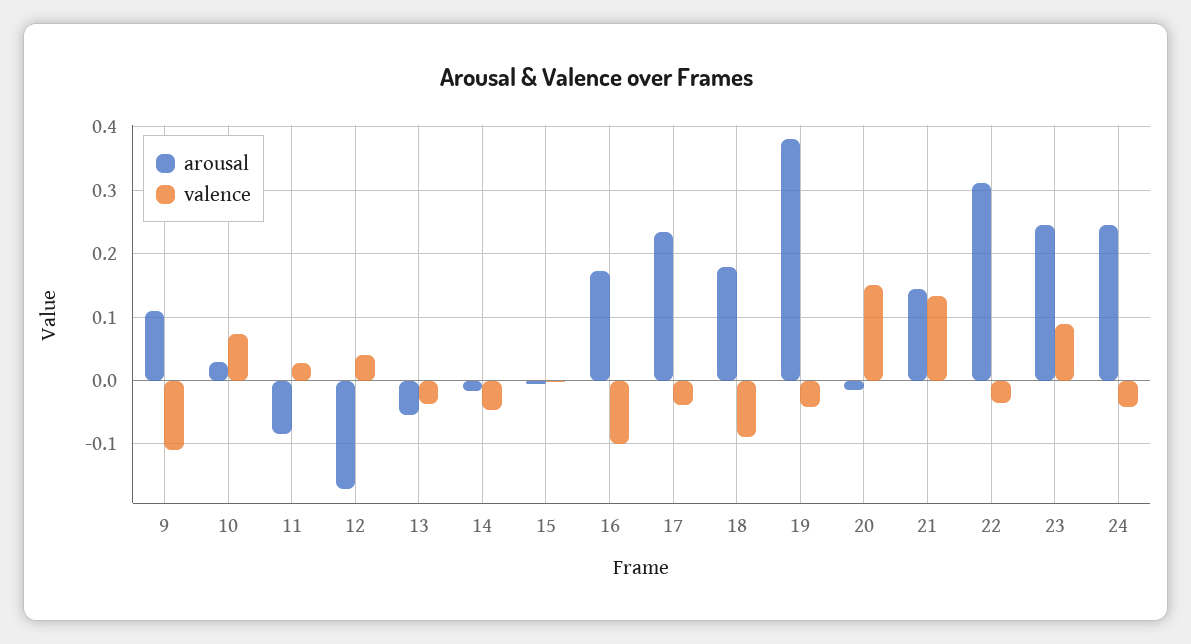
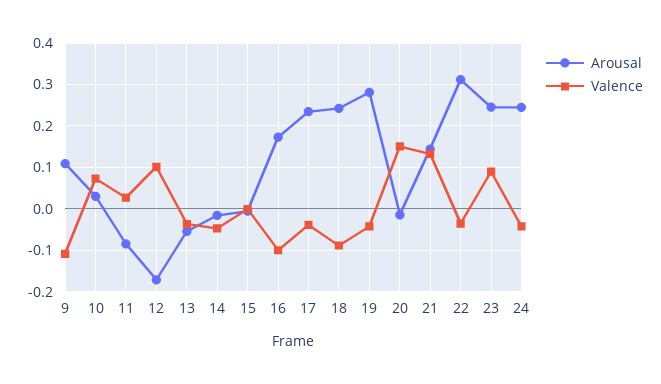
  {
    "arousal": {
      "9": 0.11,
      "10": 0.03,
      "11": -0.08,
      "12": -0.17,
      "13": -0.05,
      "14": -0.02,
      "15": -0.01,
      "16": 0.17,
      "17": 0.23,
-     "18": 0.18,
+     "18": 0.24,
-     "19": 0.38,
+     "19": 0.28,
      "20": -0.01,
      "21": 0.14,
      "22": 0.31,
      "23": 0.25,
      "24": 0.25
    },
    "valence": {
      "9": -0.11,
      "10": 0.07,
      "11": 0.03,
-     "12": 0.04,
+     "12": 0.1,
      "13": -0.04,
      "14": -0.05,
      "15": 0,
      "16": -0.1,
      "17": -0.04,
      "18": -0.09,
      "19": -0.04,
      "20": 0.15,
      "21": 0.13,
      "22": -0.04,
      "23": 0.09,
      "24": -0.04
    }
  }

